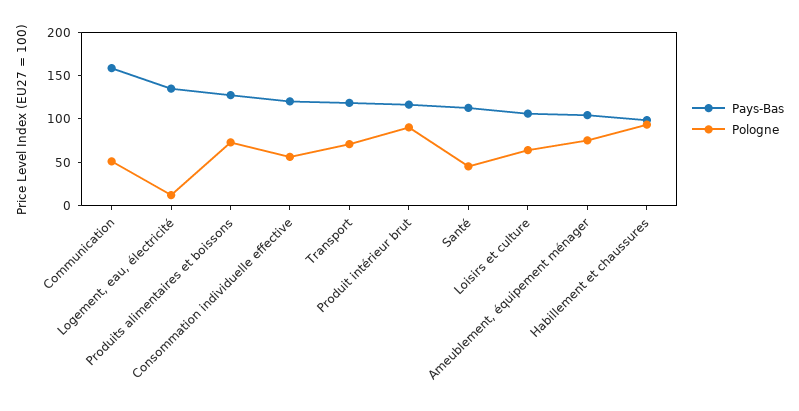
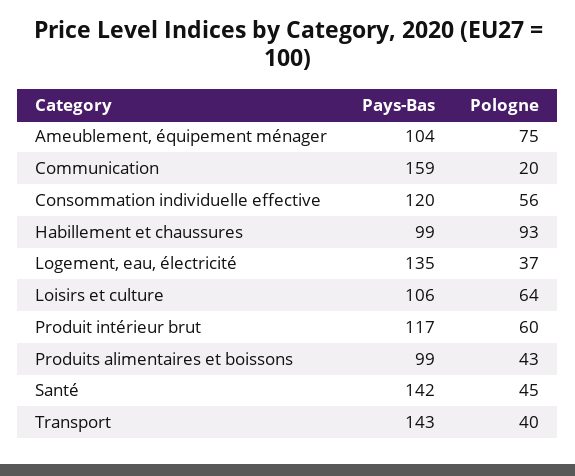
  {
    "Pays-Bas": {
      "Communication": 159,
      "Logement, eau, électricité": 135,
-     "Produits alimentaires et boissons": 130,
+     "Produits alimentaires et boissons": 99,
      "Consommation individuelle effective": 120,
-     "Transport": 120,
+     "Transport": 143,
      "Produit intérieur brut": 117,
-     "Santé": 110,
+     "Santé": 142,
      "Loisirs et culture": 106,
      "Ameublement, équipement ménager": 104,
      "Habillement et chaussures": 99
    },
    "Pologne": {
-     "Communication": 50,
+     "Communication": 20,
-     "Logement, eau, électricité": 10,
+     "Logement, eau, électricité": 37,
-     "Produits alimentaires et boissons": 70,
+     "Produits alimentaires et boissons": 43,
      "Consommation individuelle effective": 56,
-     "Transport": 70,
+     "Transport": 40,
-     "Produit intérieur brut": 90,
+     "Produit intérieur brut": 60,
      "Santé": 45,
      "Loisirs et culture": 64,
      "Ameublement, équipement ménager": 75,
      "Habillement et chaussures": 93
    }
  }

